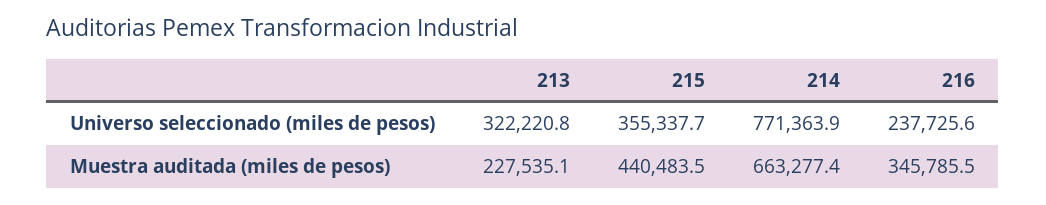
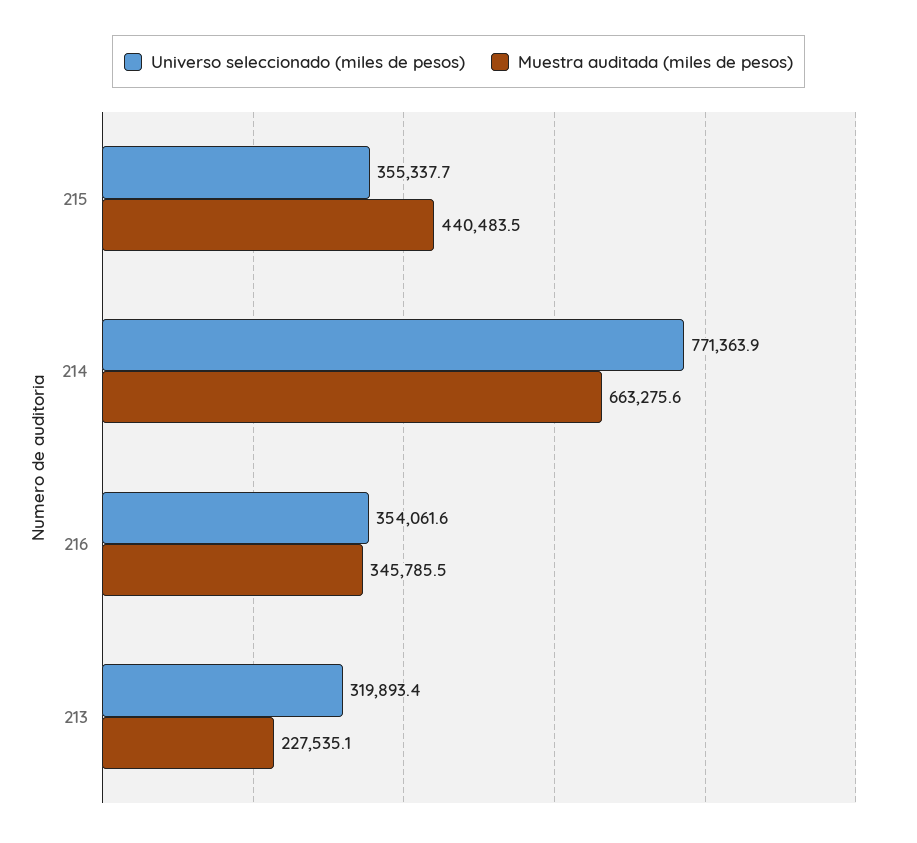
  {
    "Universo seleccionado (miles de pesos)": {
-     "213": 322220.8,
+     "213": 319893.4,
      "215": 355337.7,
      "214": 771363.9,
-     "216": 237725.6
+     "216": 354061.6
    },
    "Muestra auditada (miles de pesos)": {
      "213": 227535.1,
      "215": 440483.5,
-     "214": 663277.4,
+     "214": 663275.6,
      "216": 345785.5
    }
  }

